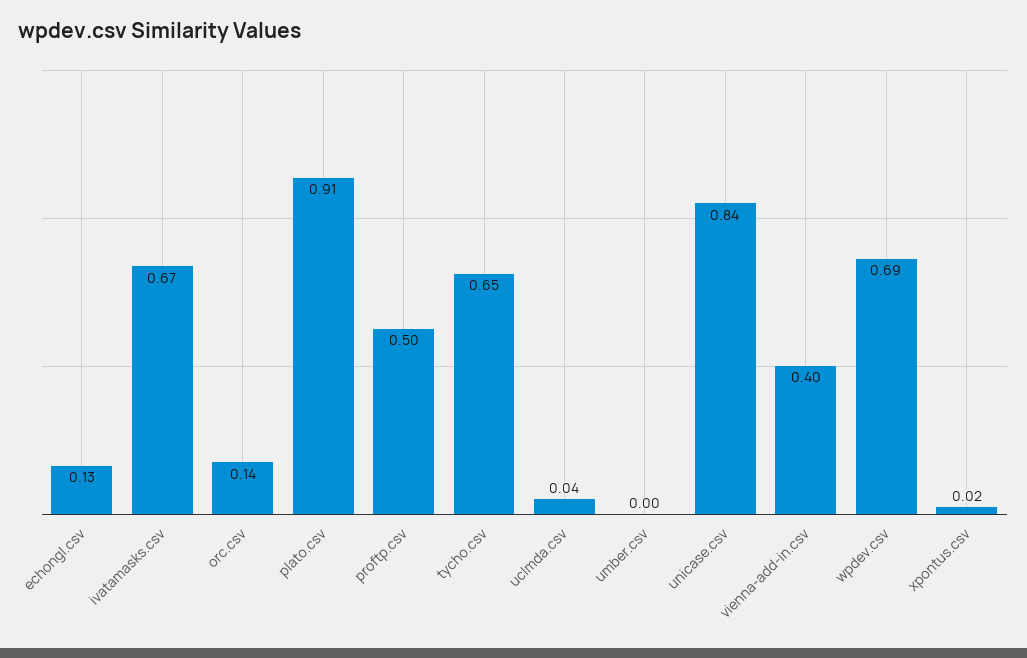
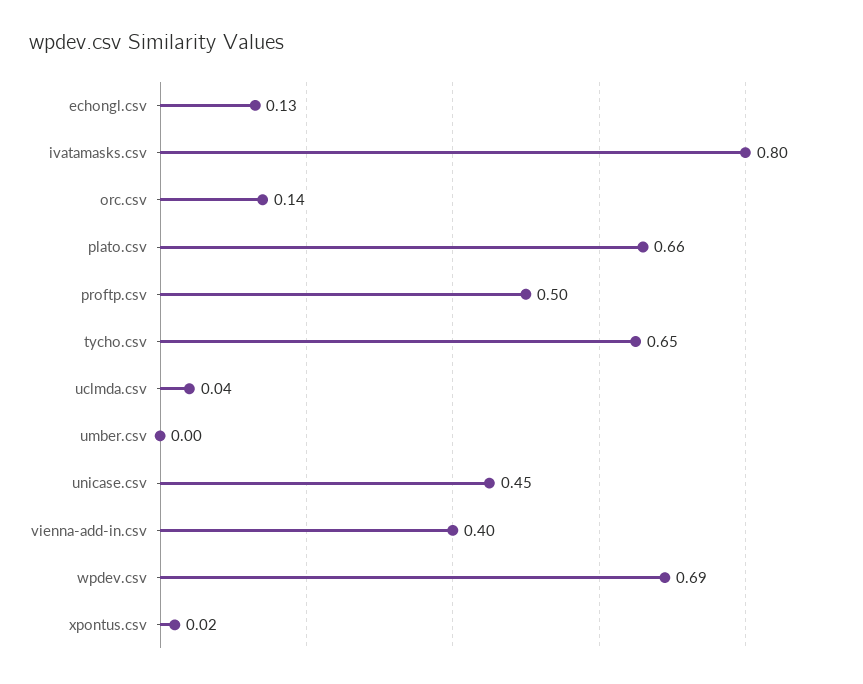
  {
    "echongl.csv": 0.13,
-   "ivatamasks.csv": 0.67,
+   "ivatamasks.csv": 0.8,
    "orc.csv": 0.14,
-   "plato.csv": 0.91,
+   "plato.csv": 0.66,
    "proftp.csv": 0.5,
    "tycho.csv": 0.65,
    "uclmda.csv": 0.04,
    "umber.csv": 0,
-   "unicase.csv": 0.84,
+   "unicase.csv": 0.45,
    "vienna-add-in.csv": 0.4,
    "wpdev.csv": 0.69,
    "xpontus.csv": 0.02
  }

